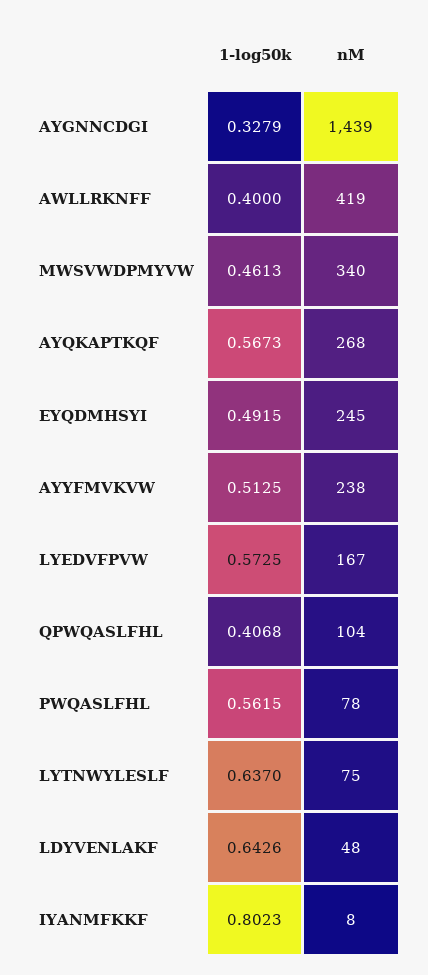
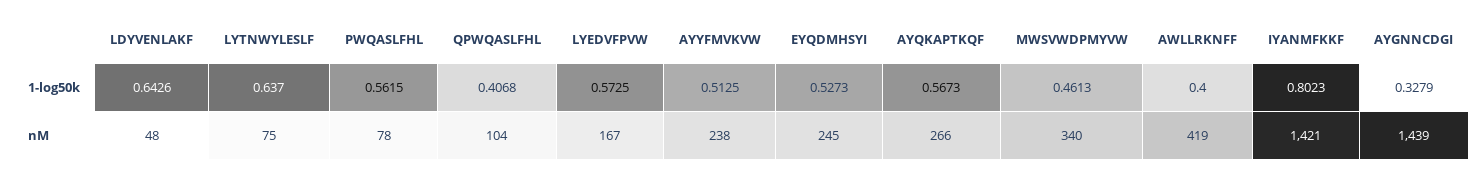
  {
    "1-log50k": {
      "AYGNNCDGI": 0.3279,
      "AWLLRKNFF": 0.4,
      "MWSVWDPMYVW": 0.4613,
      "AYQKAPTKQF": 0.5673,
-     "EYQDMHSYI": 0.4915,
+     "EYQDMHSYI": 0.5273,
      "AYYFMVKVW": 0.5125,
      "LYEDVFPVW": 0.5725,
      "QPWQASLFHL": 0.4068,
      "PWQASLFHL": 0.5615,
      "LYTNWYLESLF": 0.637,
      "LDYVENLAKF": 0.6426,
      "IYANMFKKF": 0.8023
    },
    "nM": {
      "AYGNNCDGI": 1439,
      "AWLLRKNFF": 419,
      "MWSVWDPMYVW": 340,
-     "AYQKAPTKQF": 268,
+     "AYQKAPTKQF": 266,
      "EYQDMHSYI": 245,
      "AYYFMVKVW": 238,
      "LYEDVFPVW": 167,
      "QPWQASLFHL": 104,
      "PWQASLFHL": 78,
      "LYTNWYLESLF": 75,
      "LDYVENLAKF": 48,
-     "IYANMFKKF": 8
+     "IYANMFKKF": 1421
    }
  }

